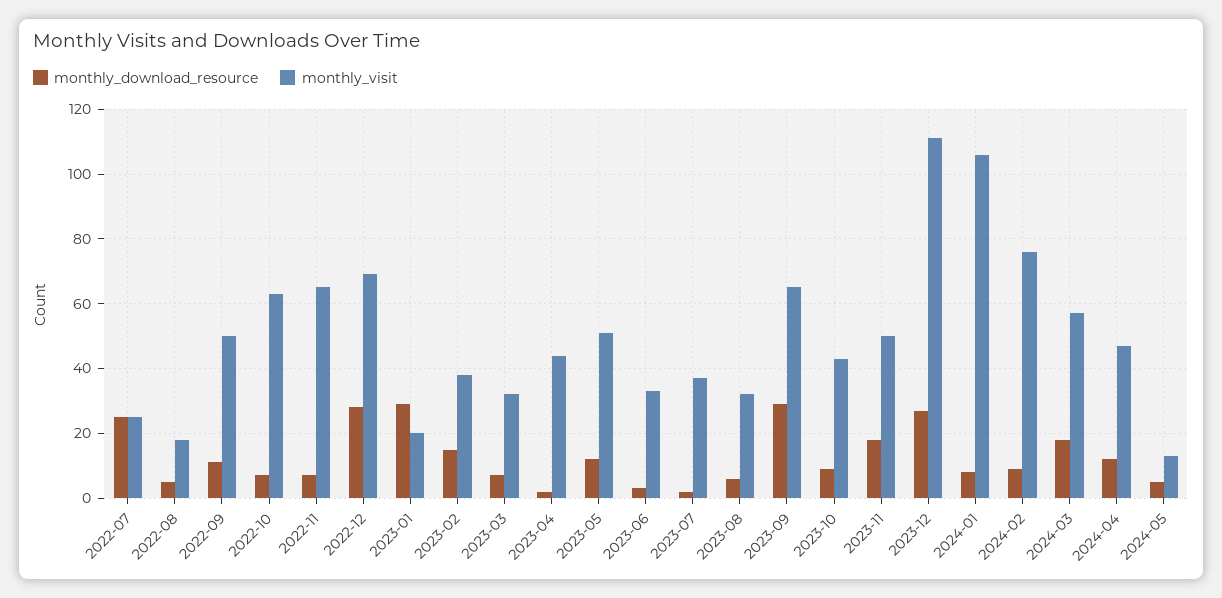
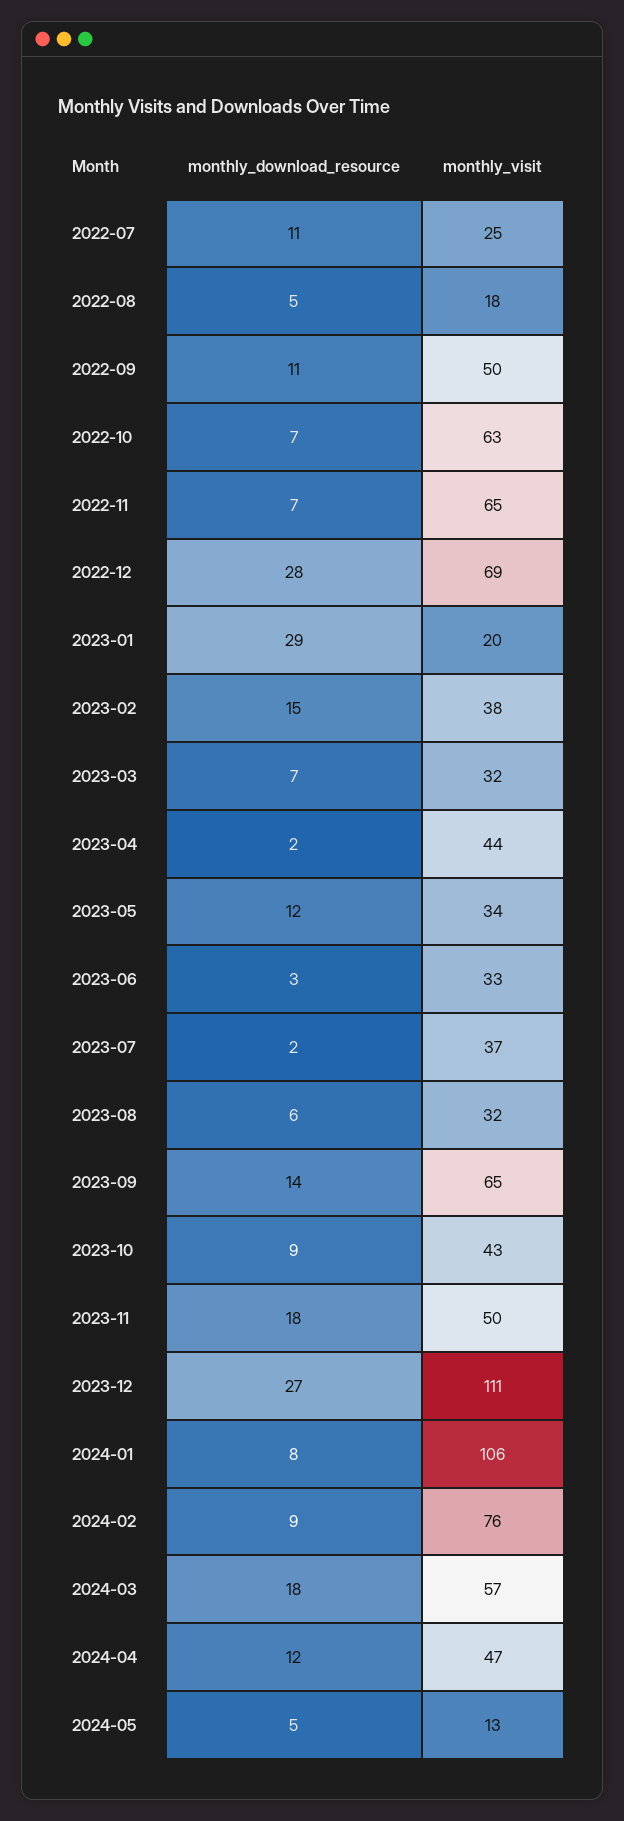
  {
    "monthly_download_resource": {
-     "2022-07": 25,
+     "2022-07": 11,
      "2022-08": 5,
      "2022-09": 11,
      "2022-10": 7,
      "2022-11": 7,
      "2022-12": 28,
      "2023-01": 29,
      "2023-02": 15,
      "2023-03": 7,
      "2023-04": 2,
      "2023-05": 12,
      "2023-06": 3,
      "2023-07": 2,
      "2023-08": 6,
-     "2023-09": 30,
+     "2023-09": 14,
      "2023-10": 9,
      "2023-11": 18,
      "2023-12": 27,
      "2024-01": 8,
      "2024-02": 9,
      "2024-03": 18,
      "2024-04": 12,
      "2024-05": 5
    },
    "monthly_visit": {
      "2022-07": 25,
      "2022-08": 18,
      "2022-09": 50,
      "2022-10": 63,
      "2022-11": 65,
      "2022-12": 69,
      "2023-01": 20,
      "2023-02": 38,
      "2023-03": 32,
      "2023-04": 44,
-     "2023-05": 50,
+     "2023-05": 34,
      "2023-06": 33,
      "2023-07": 37,
      "2023-08": 32,
      "2023-09": 65,
      "2023-10": 43,
      "2023-11": 50,
      "2023-12": 111,
      "2024-01": 106,
      "2024-02": 76,
      "2024-03": 57,
      "2024-04": 47,
      "2024-05": 13
    }
  }

